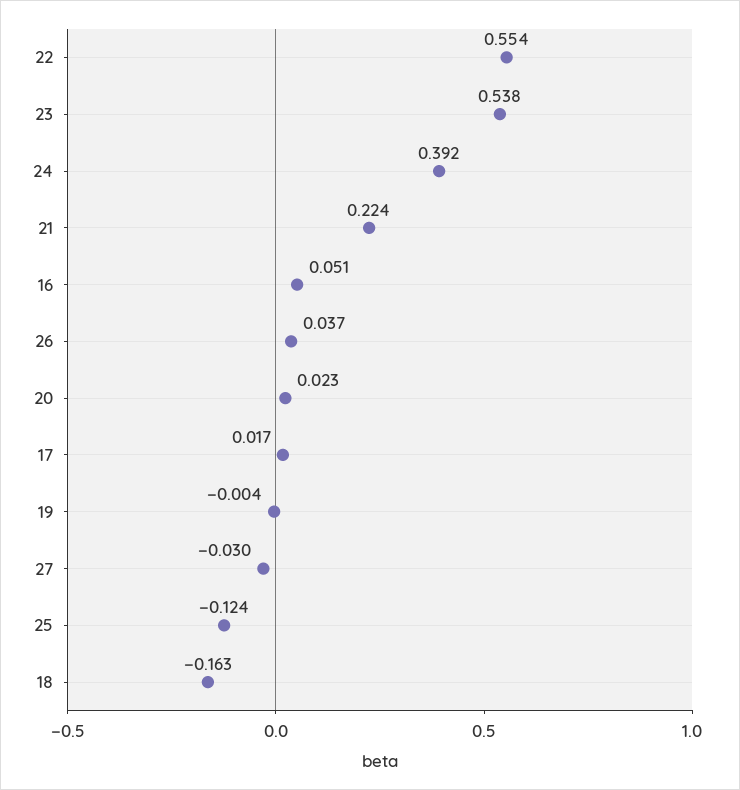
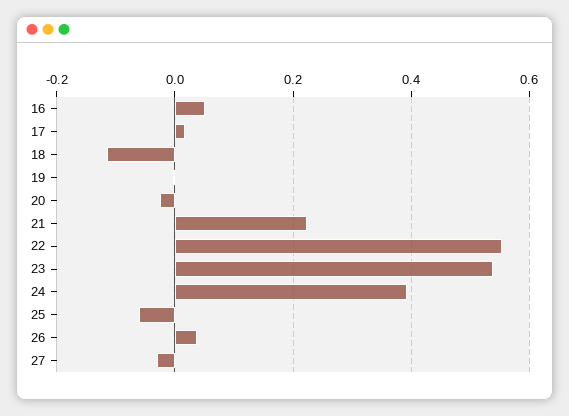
  {
    "22": 0.554,
    "23": 0.538,
    "24": 0.392,
    "21": 0.224,
    "16": 0.051,
    "26": 0.037,
-   "20": 0.023,
+   "20": -0.02,
    "17": 0.017,
    "19": -0.004,
    "27": -0.03,
-   "25": -0.124,
+   "25": -0.06,
-   "18": -0.163
+   "18": -0.12
  }

